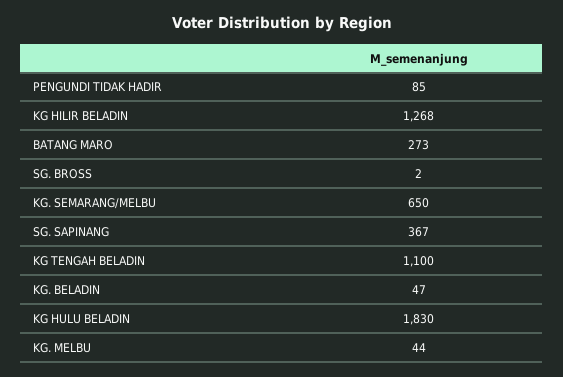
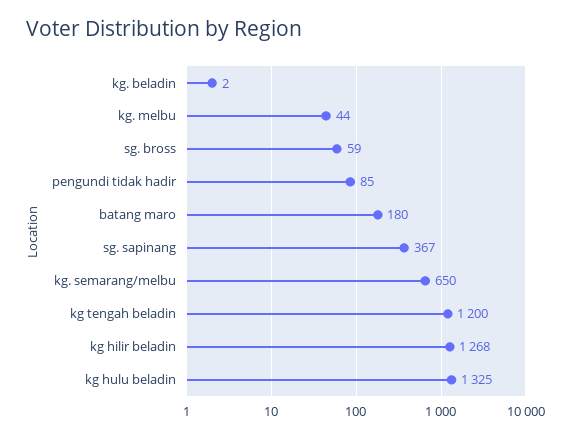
  {
    "PENGUNDI TIDAK HADIR": 85,
    "KG HILIR BELADIN": 1268,
-   "BATANG MARO": 273,
+   "BATANG MARO": 180,
-   "SG. BROSS": 2,
+   "SG. BROSS": 59,
    "KG. SEMARANG/MELBU": 650,
    "SG. SAPINANG": 367,
-   "KG TENGAH BELADIN": 1100,
+   "KG TENGAH BELADIN": 1200,
-   "KG. BELADIN": 47,
+   "KG. BELADIN": 2,
-   "KG HULU BELADIN": 1830,
+   "KG HULU BELADIN": 1325,
    "KG. MELBU": 44
  }

